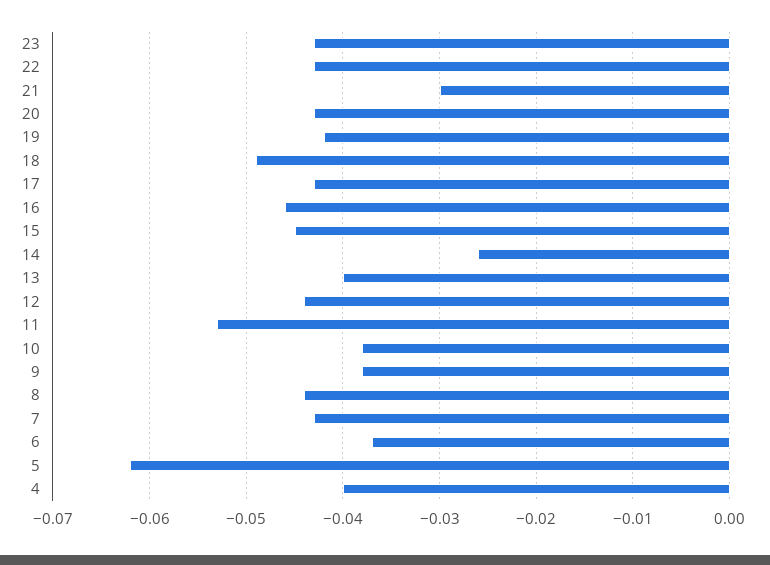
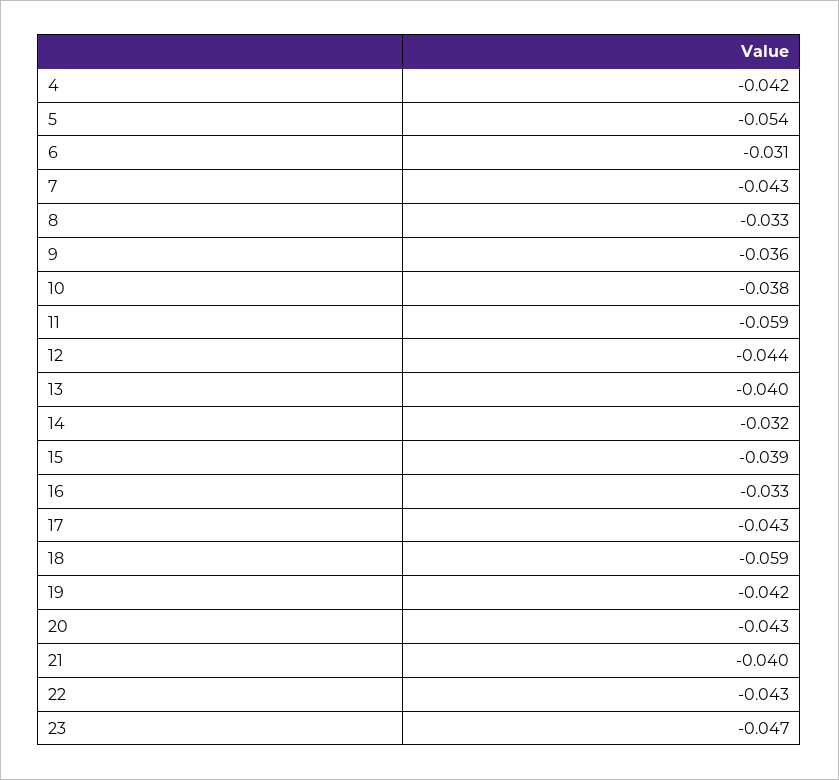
  {
-   "23": -0.043,
+   "23": -0.047,
    "22": -0.043,
-   "21": -0.03,
+   "21": -0.04,
    "20": -0.043,
    "19": -0.042,
-   "18": -0.049,
+   "18": -0.059,
    "17": -0.043,
-   "16": -0.046,
+   "16": -0.033,
-   "15": -0.045,
+   "15": -0.039,
-   "14": -0.026,
+   "14": -0.032,
    "13": -0.04,
    "12": -0.044,
-   "11": -0.053,
+   "11": -0.059,
    "10": -0.038,
-   "9": -0.038,
+   "9": -0.036,
-   "8": -0.044,
+   "8": -0.033,
    "7": -0.043,
-   "6": -0.037,
+   "6": -0.031,
-   "5": -0.062,
+   "5": -0.054,
-   "4": -0.04
+   "4": -0.042
  }

